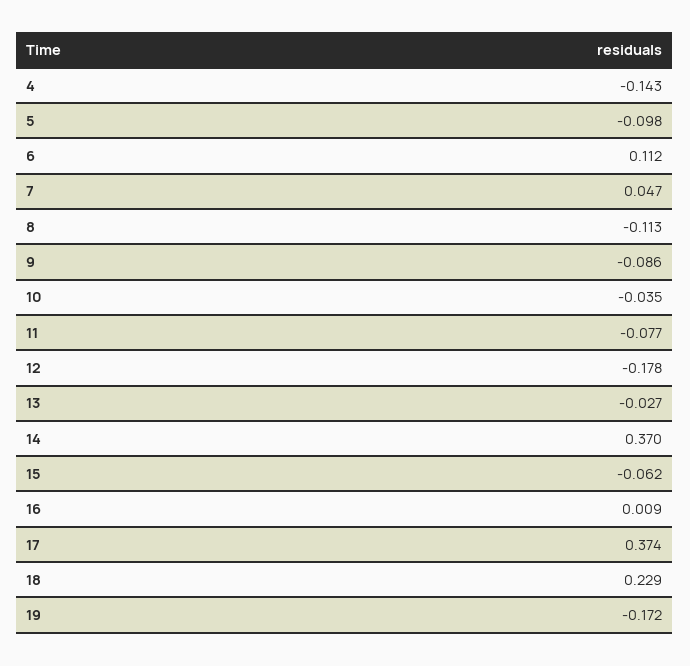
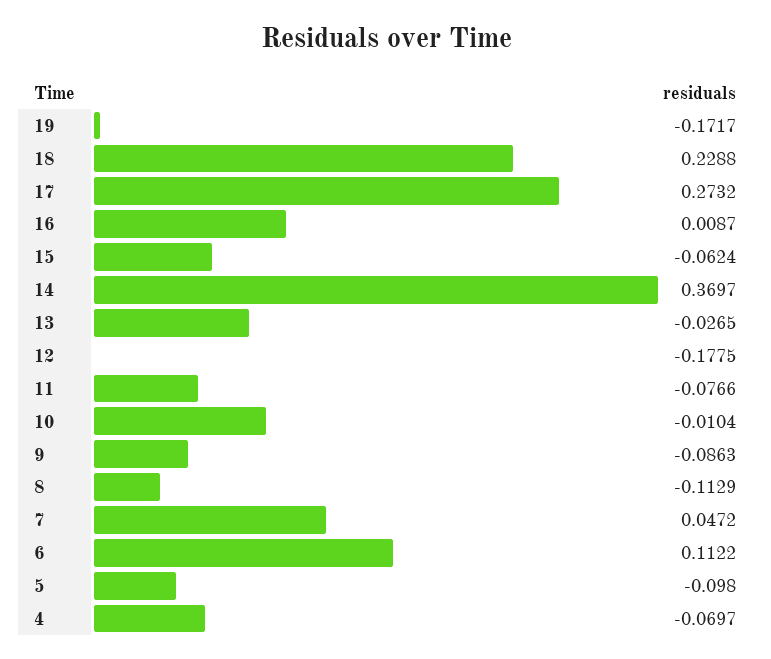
  {
-   "4": -0.143,
+   "4": -0.0697,
    "5": -0.098,
    "6": 0.1122,
    "7": 0.0472,
    "8": -0.1129,
    "9": -0.0863,
-   "10": -0.035,
+   "10": -0.0104,
    "11": -0.0766,
    "12": -0.1775,
    "13": -0.0265,
    "14": 0.3697,
    "15": -0.0624,
    "16": 0.0087,
-   "17": 0.374,
+   "17": 0.2732,
    "18": 0.2288,
    "19": -0.1717
  }

